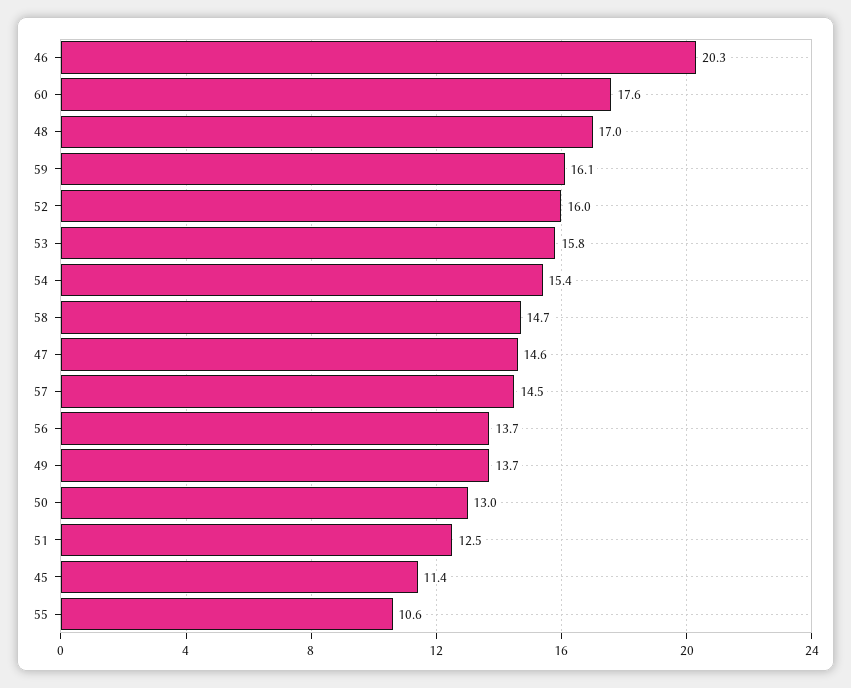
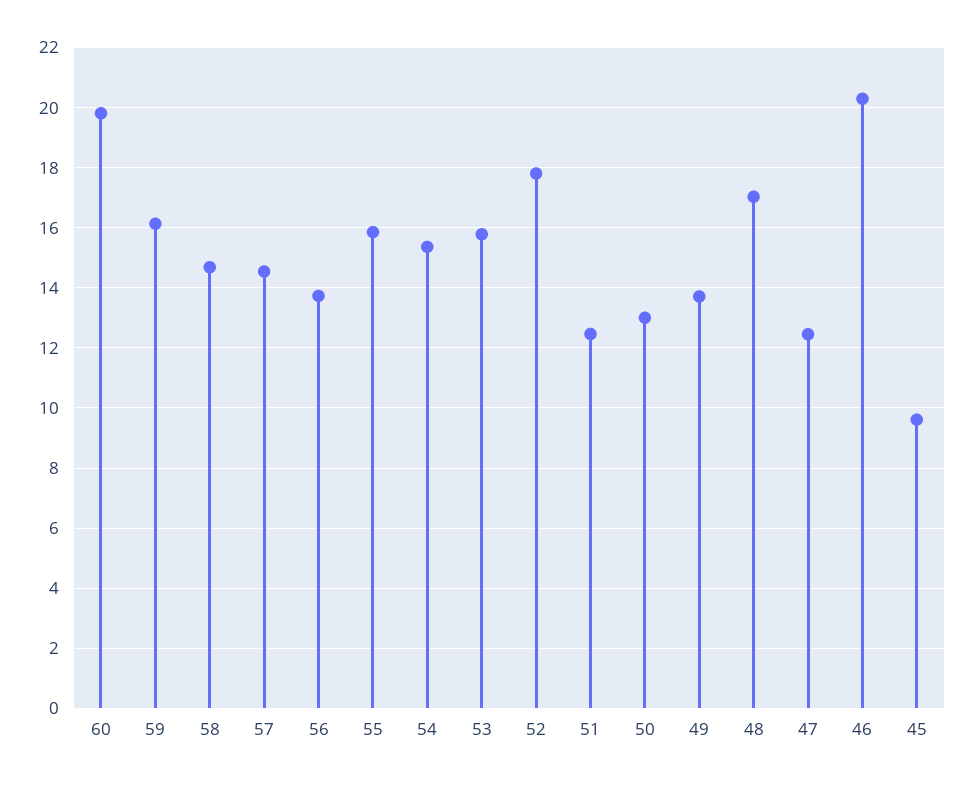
  {
    "46": 20.3,
-   "60": 17.6,
+   "60": 19.8,
    "48": 17,
    "59": 16.1,
-   "52": 16,
+   "52": 17.8,
    "53": 15.8,
    "54": 15.4,
    "58": 14.7,
-   "47": 14.6,
+   "47": 12.4,
    "57": 14.5,
    "56": 13.7,
    "49": 13.7,
    "50": 13,
    "51": 12.5,
-   "45": 11.4,
+   "45": 9.6,
-   "55": 10.6
+   "55": 15.8
  }

